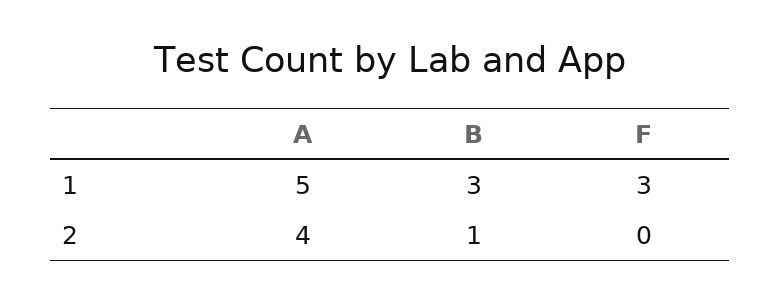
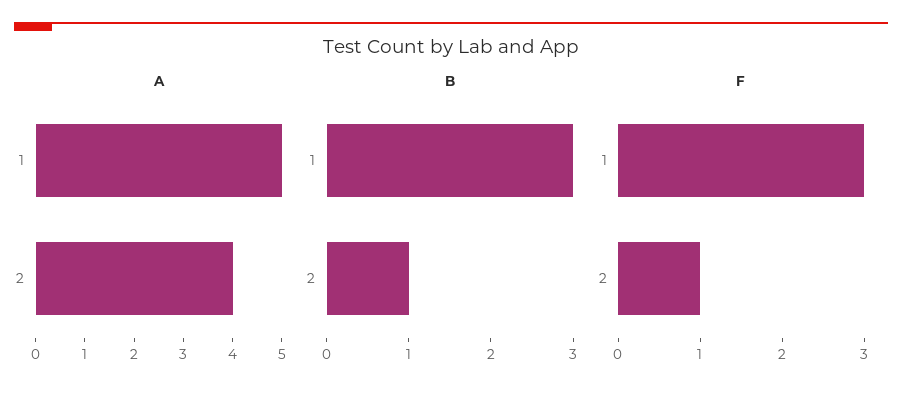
  {
    "A": {
      "1": 5,
      "2": 4
    },
    "B": {
      "1": 3,
      "2": 1
    },
    "F": {
      "1": 3,
-     "2": 0
+     "2": 1
    }
  }

